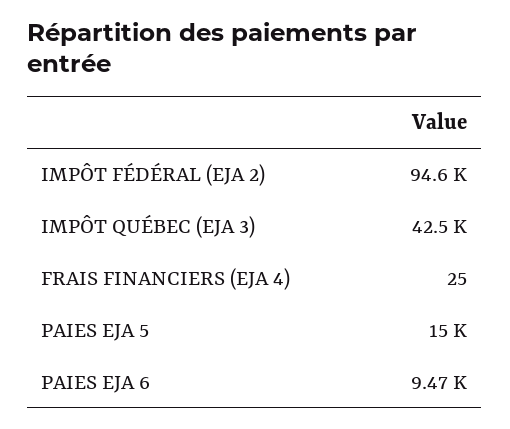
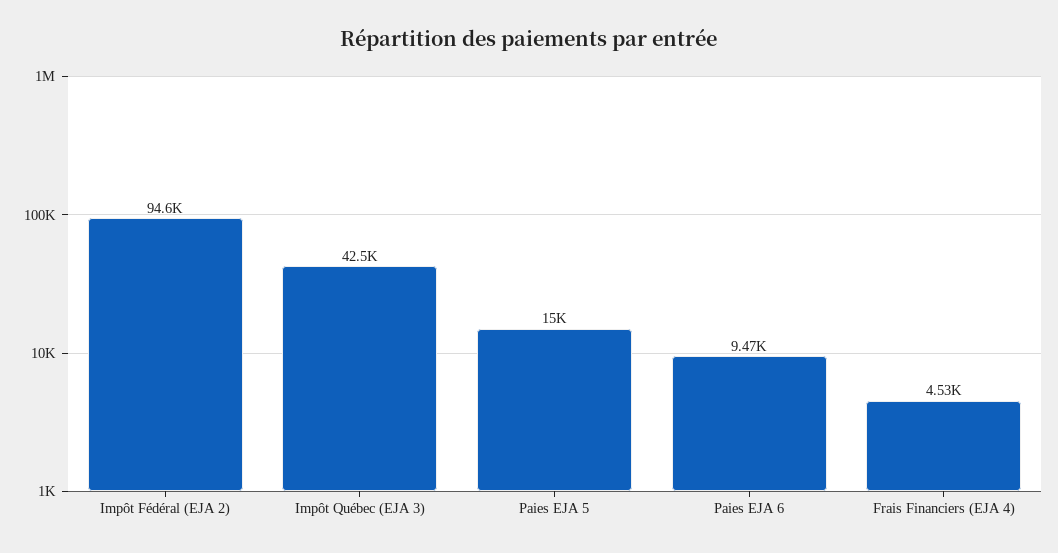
  {
    "IMPÔT FÉDÉRAL (EJA 2)": 94600,
    "IMPÔT QUÉBEC (EJA 3)": 42500,
-   "FRAIS FINANCIERS (EJA 4)": 25,
+   "FRAIS FINANCIERS (EJA 4)": 4530,
    "PAIES EJA 5": 15000,
    "PAIES EJA 6": 9470
  }

